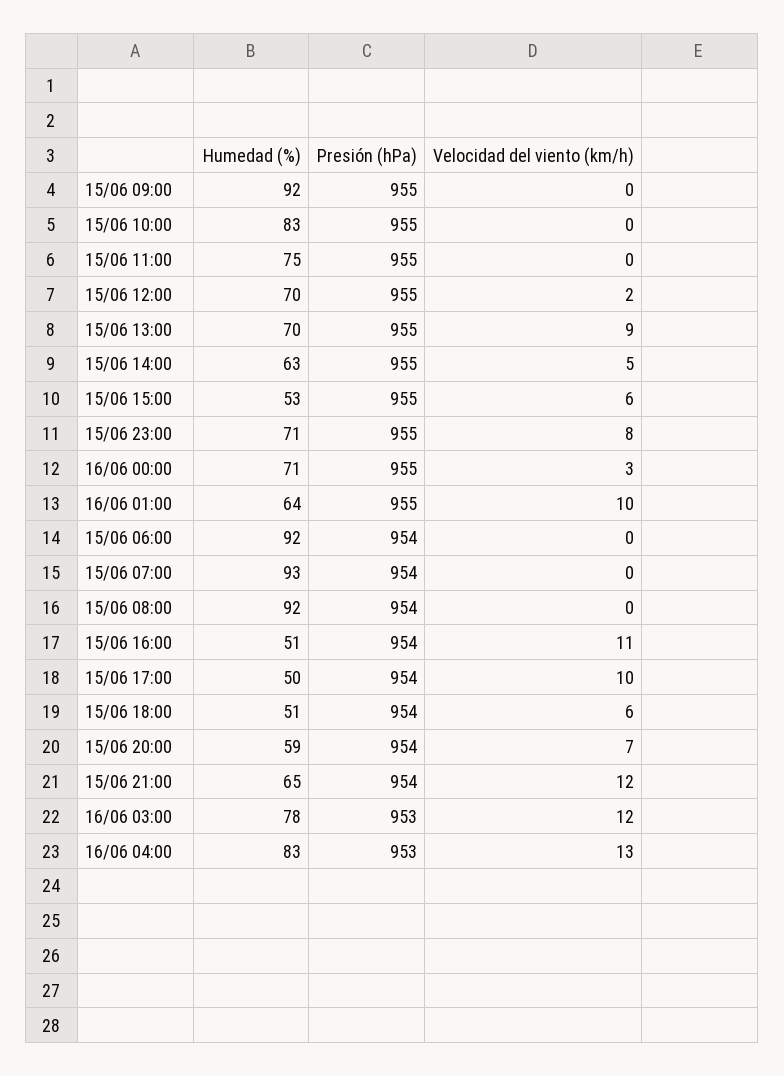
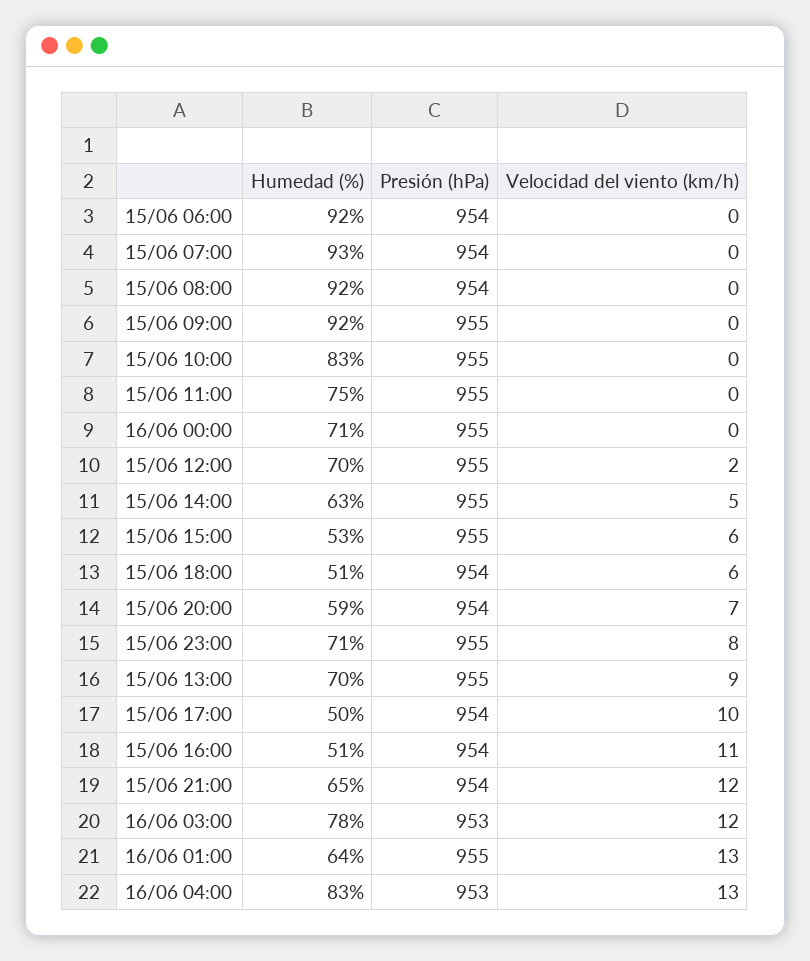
  {
    "Humedad (%)": {
      "15/06 09:00": 92,
      "15/06 10:00": 83,
      "15/06 11:00": 75,
      "15/06 12:00": 70,
      "15/06 13:00": 70,
      "15/06 14:00": 63,
      "15/06 15:00": 53,
      "15/06 23:00": 71,
      "16/06 00:00": 71,
      "16/06 01:00": 64,
      "15/06 06:00": 92,
      "15/06 07:00": 93,
      "15/06 08:00": 92,
      "15/06 16:00": 51,
      "15/06 17:00": 50,
      "15/06 18:00": 51,
      "15/06 20:00": 59,
      "15/06 21:00": 65,
      "16/06 03:00": 78,
      "16/06 04:00": 83
    },
    "Presión (hPa)": {
      "15/06 09:00": 955,
      "15/06 10:00": 955,
      "15/06 11:00": 955,
      "15/06 12:00": 955,
      "15/06 13:00": 955,
      "15/06 14:00": 955,
      "15/06 15:00": 955,
      "15/06 23:00": 955,
      "16/06 00:00": 955,
      "16/06 01:00": 955,
      "15/06 06:00": 954,
      "15/06 07:00": 954,
      "15/06 08:00": 954,
      "15/06 16:00": 954,
      "15/06 17:00": 954,
      "15/06 18:00": 954,
      "15/06 20:00": 954,
      "15/06 21:00": 954,
      "16/06 03:00": 953,
      "16/06 04:00": 953
    },
    "Velocidad del viento (km/h)": {
      "15/06 09:00": 0,
      "15/06 10:00": 0,
      "15/06 11:00": 0,
      "15/06 12:00": 2,
      "15/06 13:00": 9,
      "15/06 14:00": 5,
      "15/06 15:00": 6,
      "15/06 23:00": 8,
-     "16/06 00:00": 3,
+     "16/06 00:00": 0,
-     "16/06 01:00": 10,
+     "16/06 01:00": 13,
      "15/06 06:00": 0,
      "15/06 07:00": 0,
      "15/06 08:00": 0,
      "15/06 16:00": 11,
      "15/06 17:00": 10,
      "15/06 18:00": 6,
      "15/06 20:00": 7,
      "15/06 21:00": 12,
      "16/06 03:00": 12,
      "16/06 04:00": 13
    }
  }

